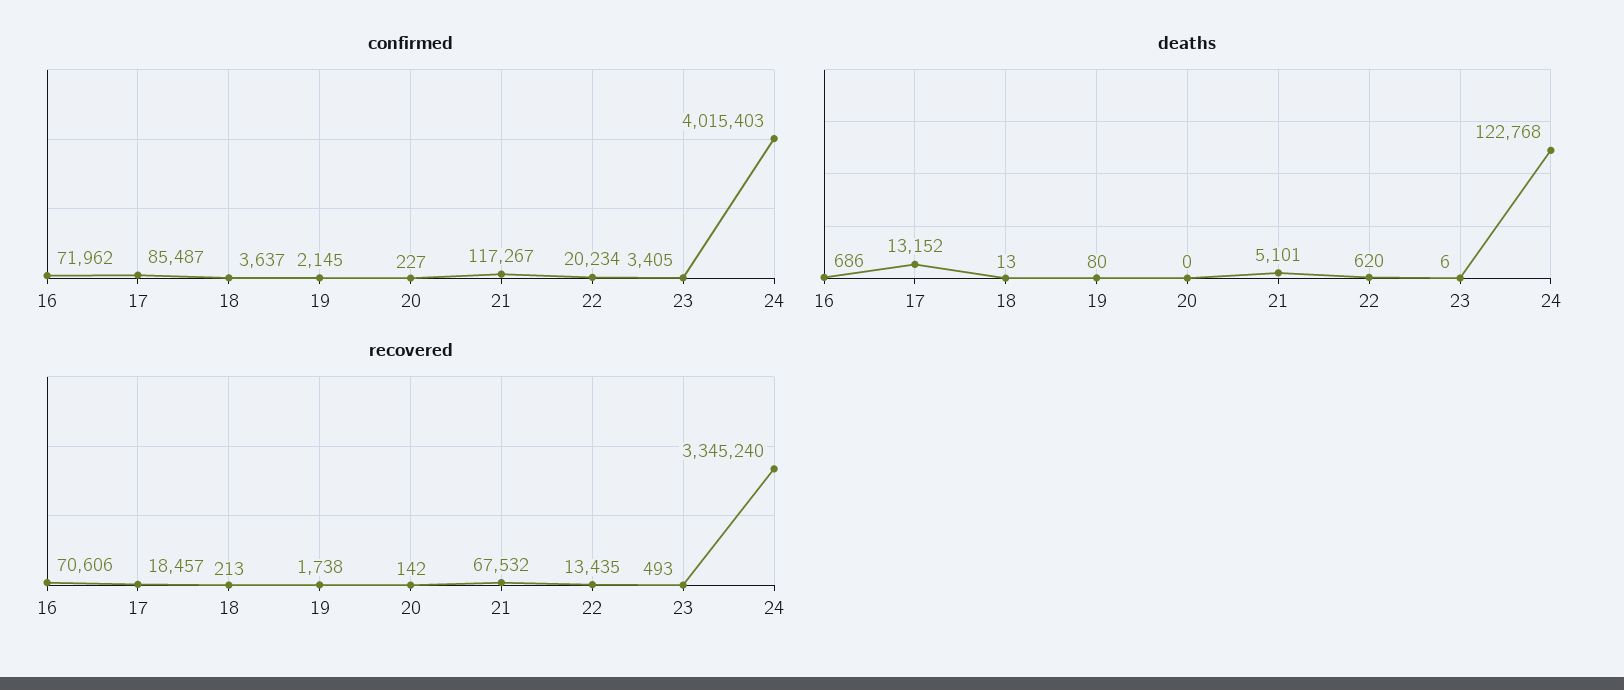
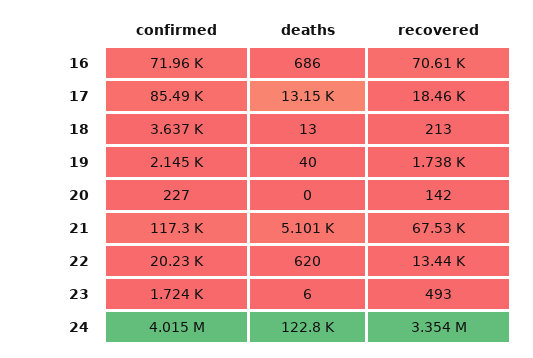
  {
    "confirmed": {
      "16": 71962,
      "17": 85487,
      "18": 3637,
      "19": 2145,
      "20": 227,
      "21": 117267,
      "22": 20234,
-     "23": 3405,
+     "23": 1724,
      "24": 4015403
    },
    "deaths": {
      "16": 686,
      "17": 13152,
      "18": 13,
-     "19": 80,
+     "19": 40,
      "20": 0,
      "21": 5101,
      "22": 620,
      "23": 6,
      "24": 122768
    },
    "recovered": {
      "16": 70606,
      "17": 18457,
      "18": 213,
      "19": 1738,
      "20": 142,
      "21": 67532,
      "22": 13435,
      "23": 493,
-     "24": 3345240
+     "24": 3354000
    }
  }

